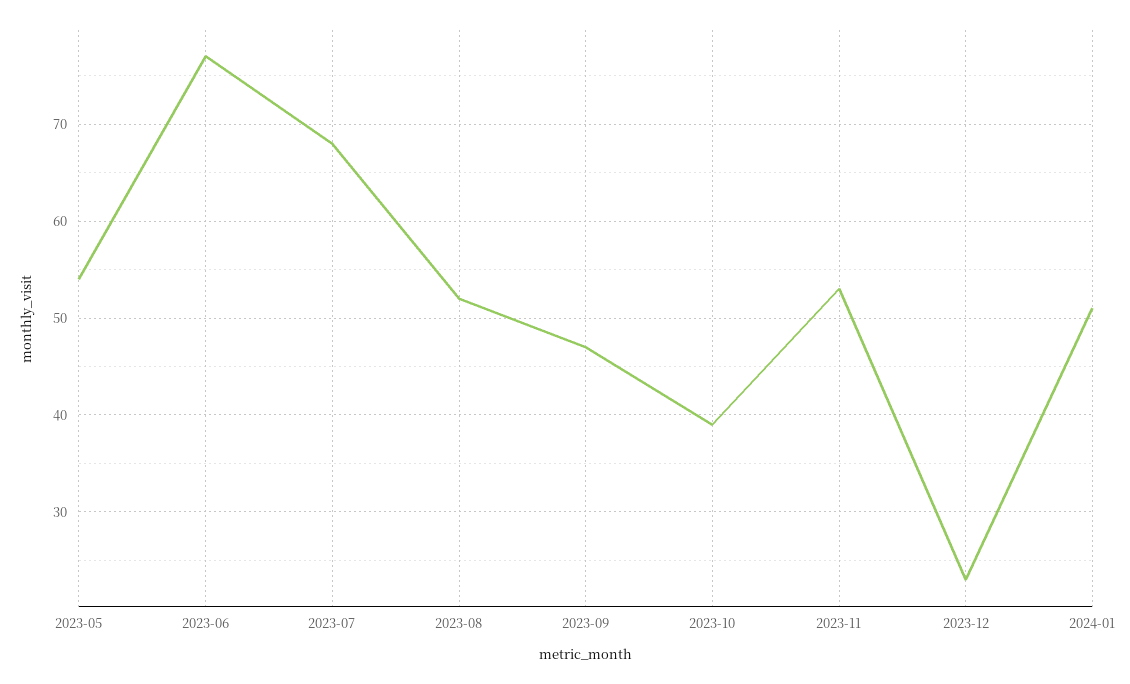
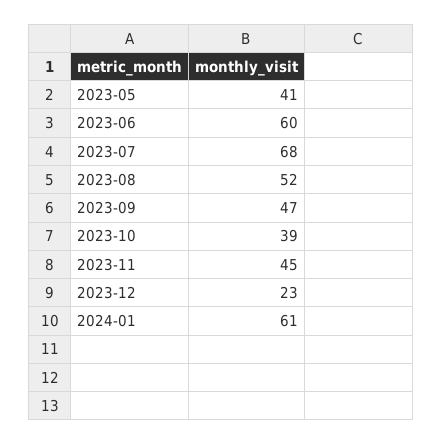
  {
-   "2023-05": 54,
+   "2023-05": 41,
-   "2023-06": 77,
+   "2023-06": 60,
    "2023-07": 68,
    "2023-08": 52,
    "2023-09": 47,
    "2023-10": 39,
-   "2023-11": 53,
+   "2023-11": 45,
    "2023-12": 23,
-   "2024-01": 51
+   "2024-01": 61
  }

